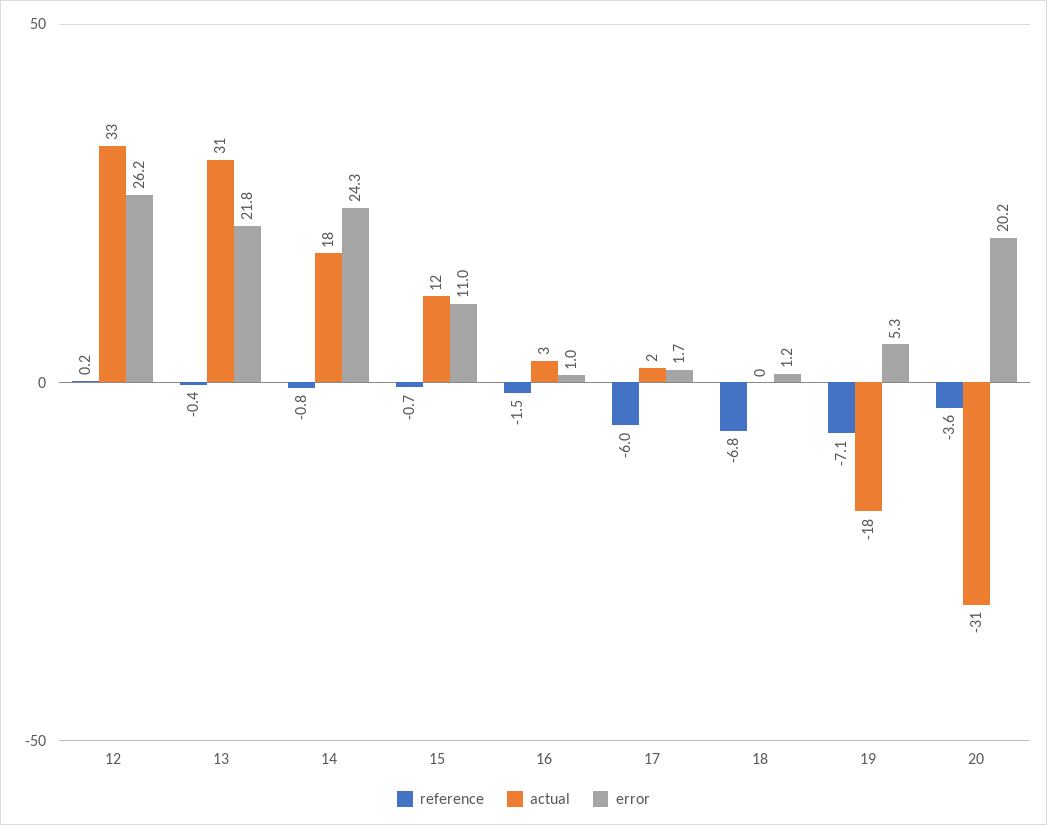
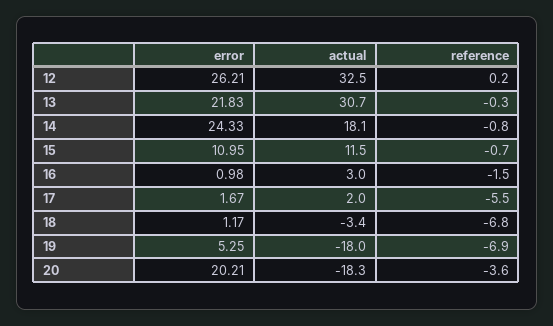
  {
    "reference": {
      "12": 0.2,
-     "13": -0.4,
+     "13": -0.3,
      "14": -0.8,
      "15": -0.7,
      "16": -1.5,
-     "17": -6,
+     "17": -5.5,
      "18": -6.8,
-     "19": -7.1,
+     "19": -6.9,
      "20": -3.6
    },
    "actual": {
      "12": 32.5,
      "13": 30.7,
      "14": 18.1,
      "15": 11.5,
      "16": 3,
      "17": 2,
-     "18": 0,
+     "18": -3.4,
      "19": -18,
-     "20": -31
+     "20": -18.3
    },
    "error": {
      "12": 26.21,
      "13": 21.83,
      "14": 24.33,
      "15": 10.95,
      "16": 0.98,
      "17": 1.67,
      "18": 1.17,
      "19": 5.25,
      "20": 20.21
    }
  }

